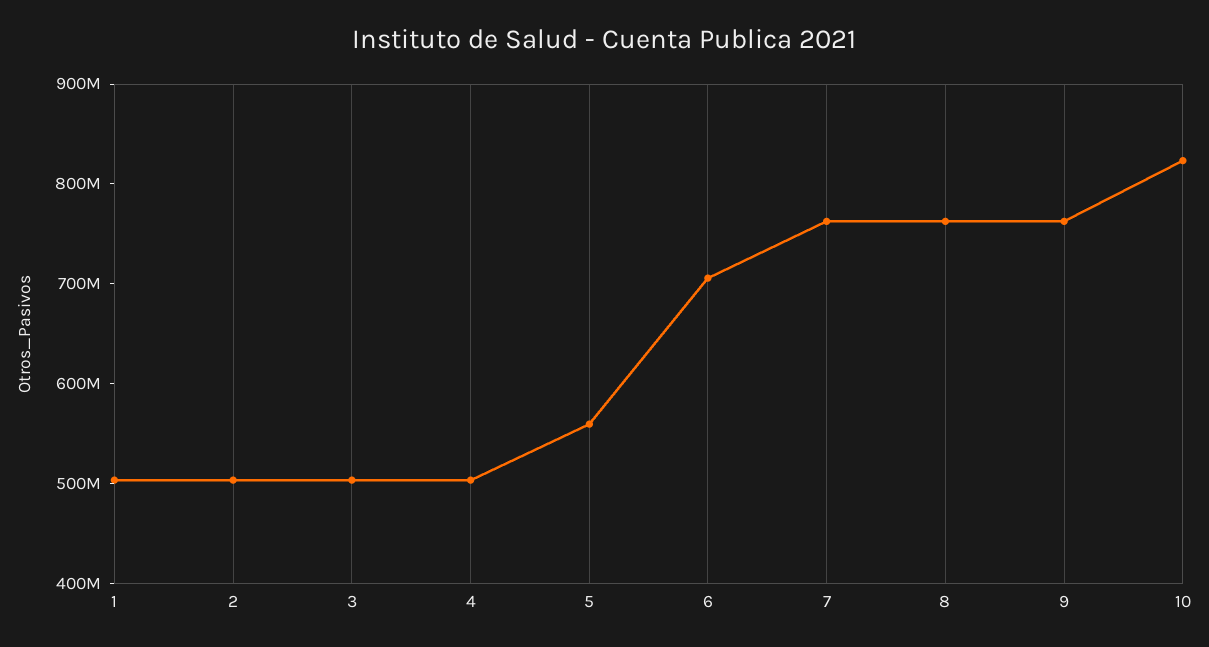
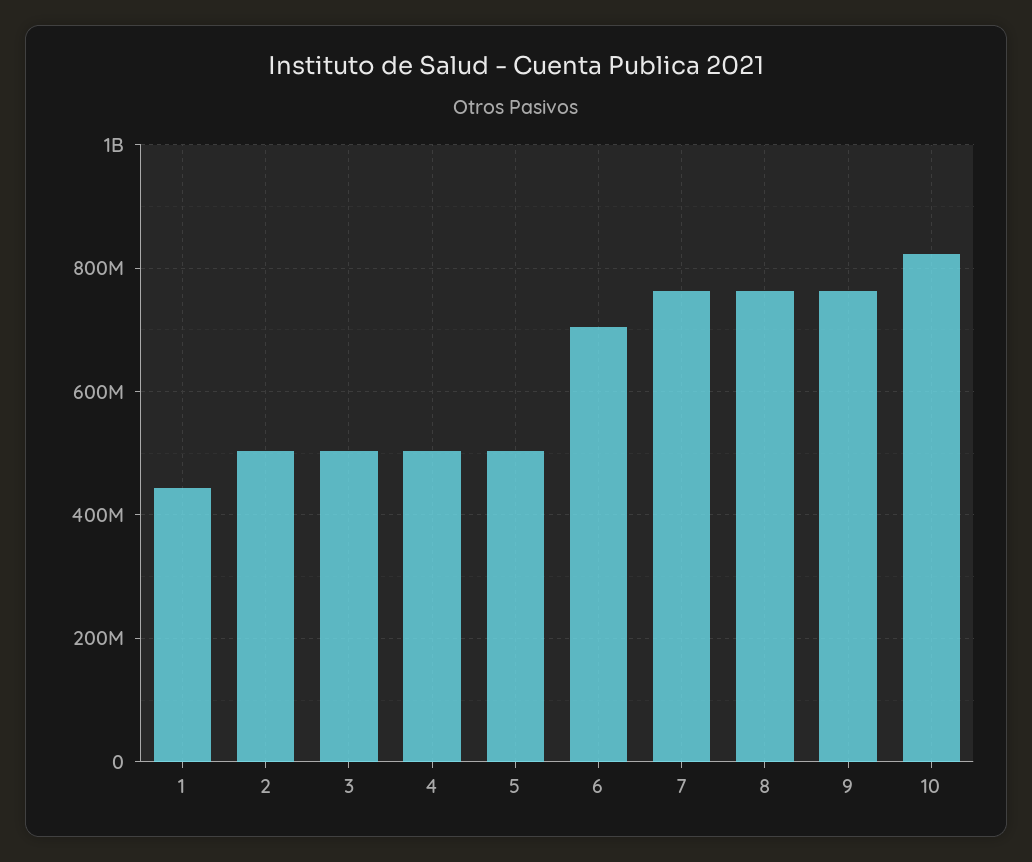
  {
-   "1": 500000000,
+   "1": 440000000,
    "2": 500000000,
    "3": 500000000,
    "4": 500000000,
-   "5": 560000000,
+   "5": 500000000,
    "6": 700000000,
    "7": 760000000,
    "8": 760000000,
    "9": 760000000,
    "10": 820000000
  }

